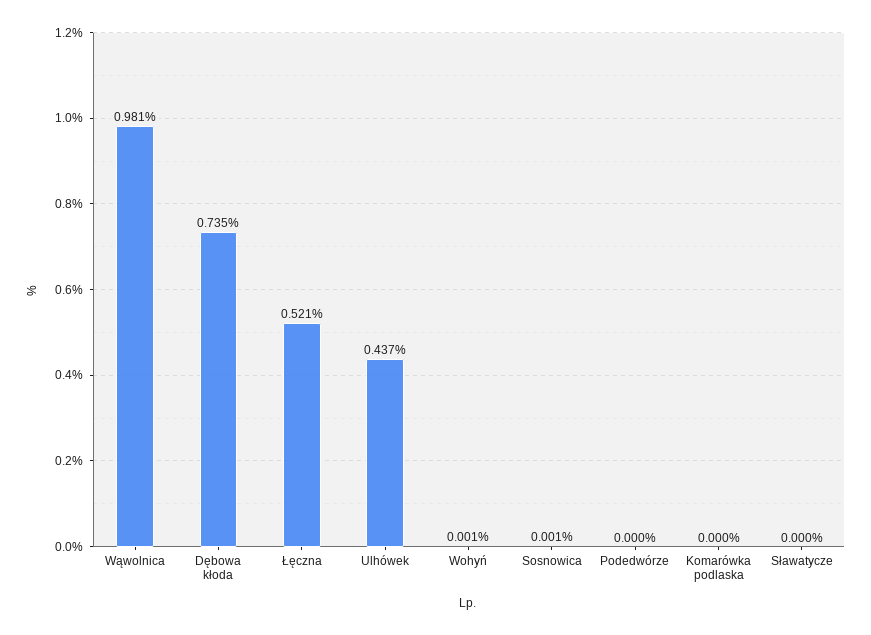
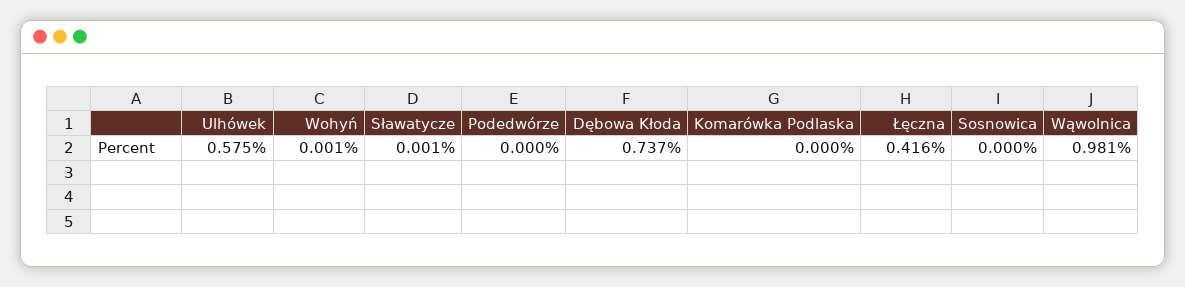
  {
    "Wąwolnica": 0.981,
-   "Dębowa kłoda": 0.735,
+   "Dębowa kłoda": 0.737,
-   "Łęczna": 0.521,
+   "Łęczna": 0.416,
-   "Ulhówek": 0.437,
+   "Ulhówek": 0.575,
    "Wohyń": 0.001,
-   "Sosnowica": 0.001,
+   "Sosnowica": 0,
    "Podedwórze": 0,
    "Komarówka podlaska": 0,
-   "Sławatycze": 0
+   "Sławatycze": 0.001
  }

